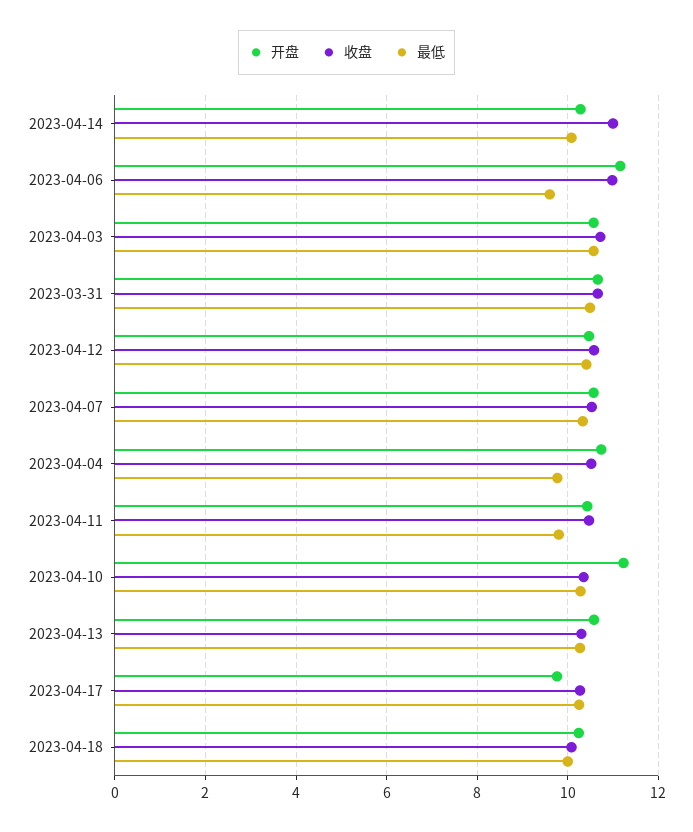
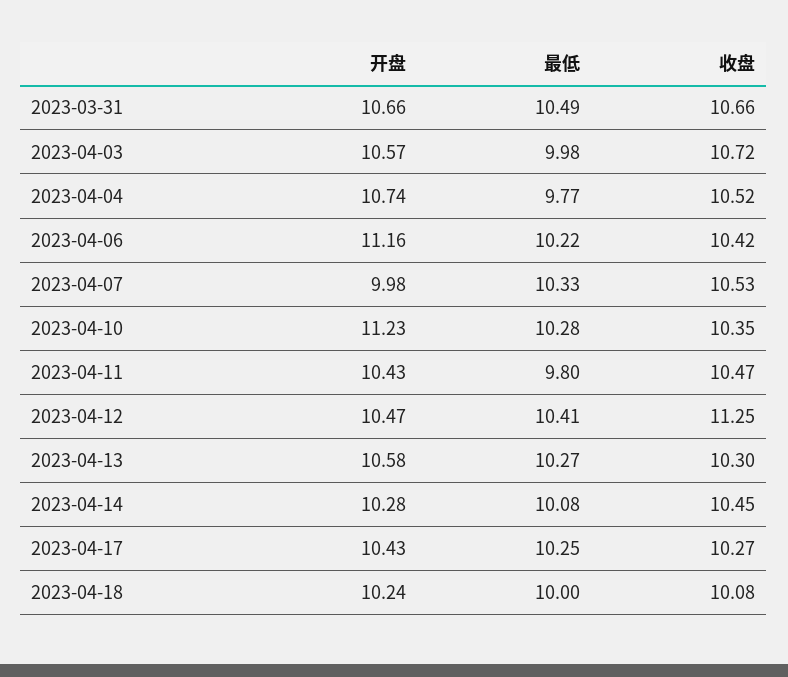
  {
    "开盘": {
      "2023-04-14": 10.28,
      "2023-04-06": 11.16,
      "2023-04-03": 10.57,
      "2023-03-31": 10.66,
      "2023-04-12": 10.47,
-     "2023-04-07": 10.6,
+     "2023-04-07": 9.98,
      "2023-04-04": 10.74,
      "2023-04-11": 10.43,
      "2023-04-10": 11.23,
      "2023-04-13": 10.58,
-     "2023-04-17": 9.8,
+     "2023-04-17": 10.43,
      "2023-04-18": 10.24
    },
    "收盘": {
-     "2023-04-14": 11,
+     "2023-04-14": 10.45,
-     "2023-04-06": 11,
+     "2023-04-06": 10.42,
      "2023-04-03": 10.72,
      "2023-03-31": 10.66,
-     "2023-04-12": 10.6,
+     "2023-04-12": 11.25,
      "2023-04-07": 10.53,
      "2023-04-04": 10.52,
      "2023-04-11": 10.47,
      "2023-04-10": 10.35,
      "2023-04-13": 10.3,
      "2023-04-17": 10.27,
      "2023-04-18": 10.08
    },
    "最低": {
      "2023-04-14": 10.08,
-     "2023-04-06": 9.6,
+     "2023-04-06": 10.22,
-     "2023-04-03": 10.6,
+     "2023-04-03": 9.98,
      "2023-03-31": 10.49,
      "2023-04-12": 10.41,
      "2023-04-07": 10.33,
      "2023-04-04": 9.77,
      "2023-04-11": 9.8,
      "2023-04-10": 10.28,
      "2023-04-13": 10.27,
      "2023-04-17": 10.25,
      "2023-04-18": 10
    }
  }

